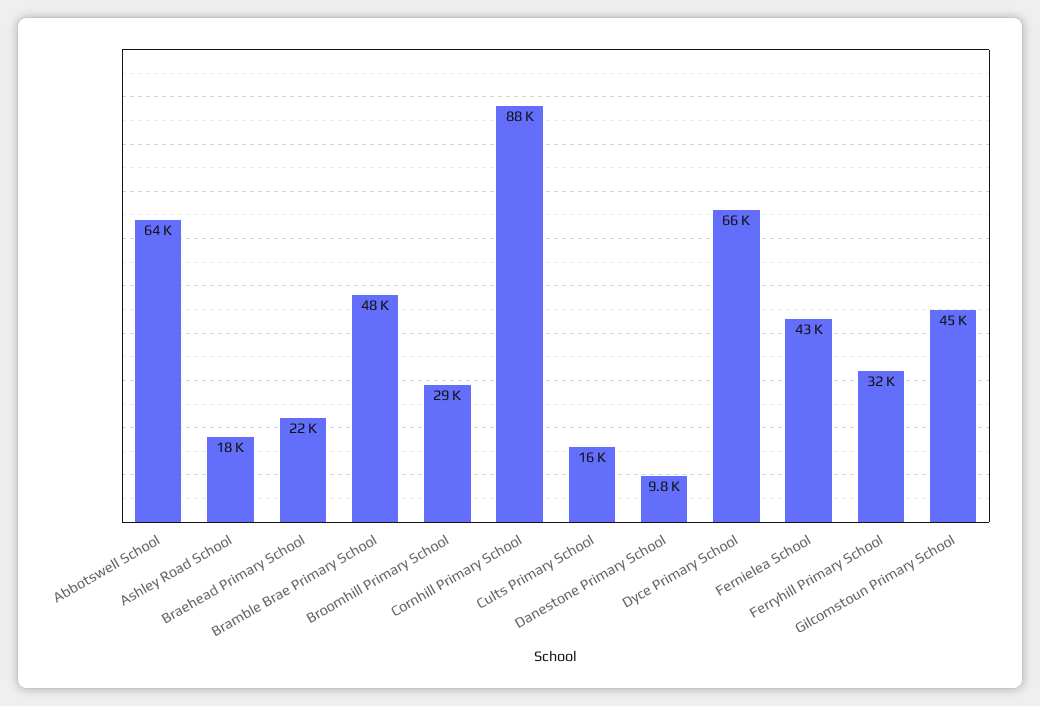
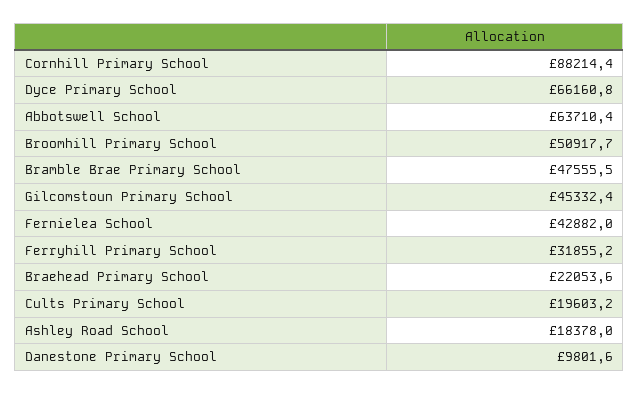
  {
    "Abbotswell School": 63710.4,
    "Ashley Road School": 18378,
    "Braehead Primary School": 22053.6,
    "Bramble Brae Primary School": 47555.5,
-   "Broomhill Primary School": 29000,
+   "Broomhill Primary School": 50917.7,
    "Cornhill Primary School": 88214.4,
-   "Cults Primary School": 16000,
+   "Cults Primary School": 19603.2,
    "Danestone Primary School": 9801.6,
    "Dyce Primary School": 66160.8,
    "Fernielea School": 42882,
    "Ferryhill Primary School": 31855.2,
    "Gilcomstoun Primary School": 45332.4
  }

